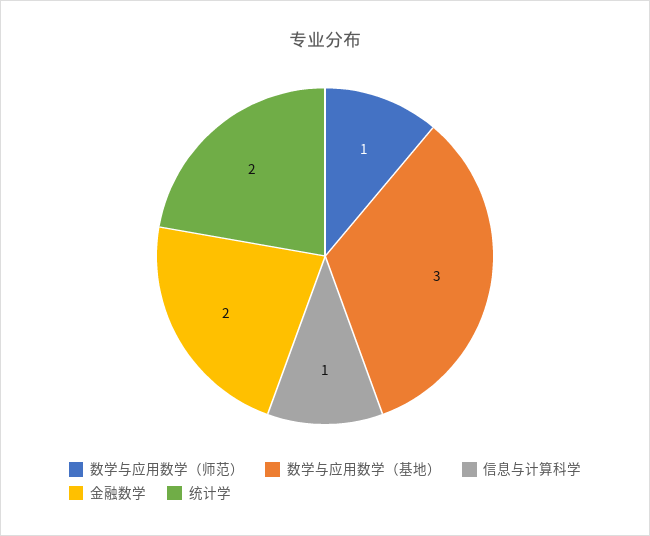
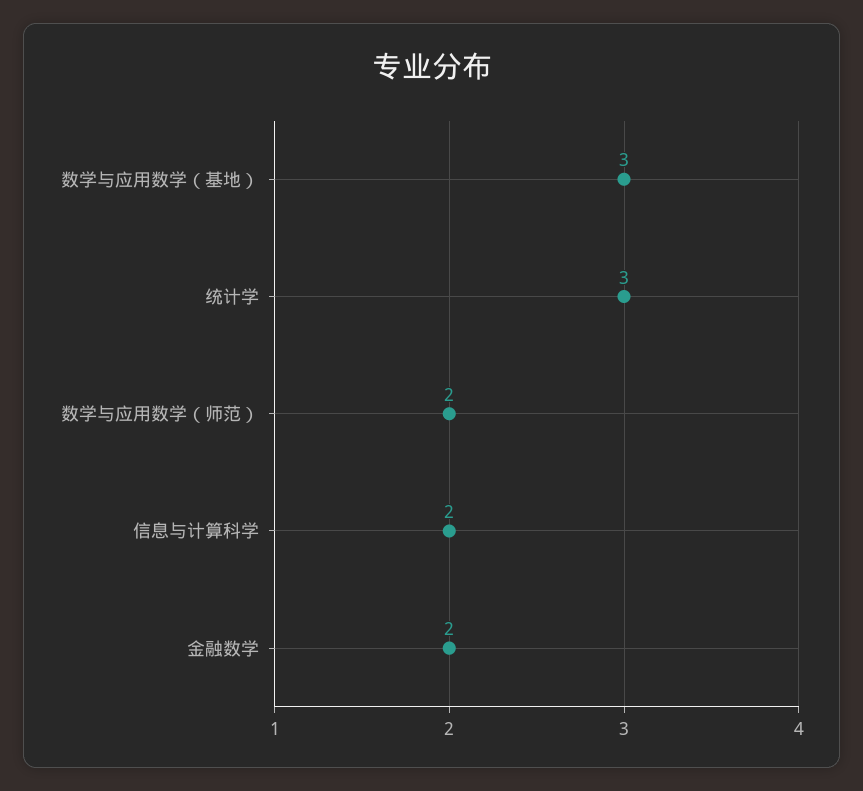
  {
-   "数学与应用数学（师范）": 1,
+   "数学与应用数学（师范）": 2,
    "数学与应用数学（基地）": 3,
-   "信息与计算科学": 1,
+   "信息与计算科学": 2,
    "金融数学": 2,
-   "统计学": 2
+   "统计学": 3
  }

